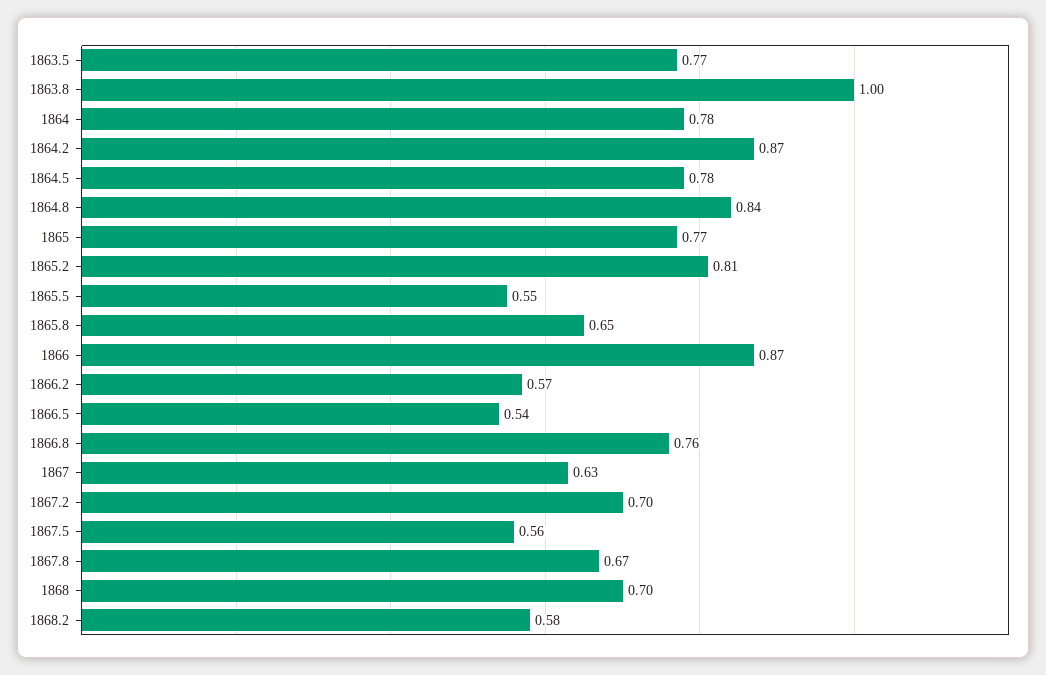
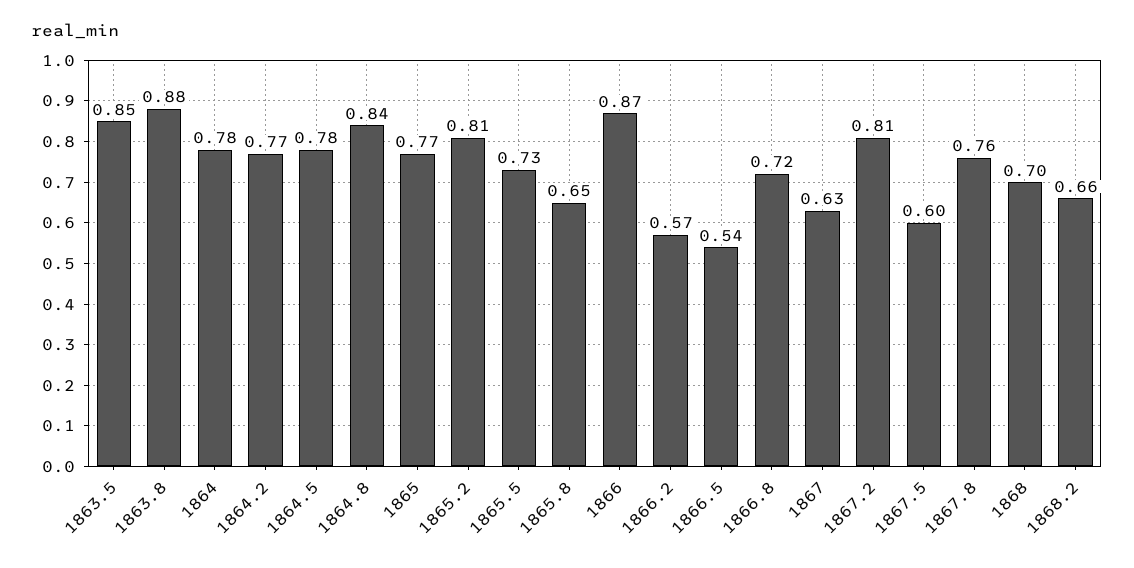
  {
-   "1863.5": 0.77,
+   "1863.5": 0.85,
-   "1863.8": 1,
+   "1863.8": 0.88,
    "1864": 0.78,
-   "1864.2": 0.87,
+   "1864.2": 0.77,
    "1864.5": 0.78,
    "1864.8": 0.84,
    "1865": 0.77,
    "1865.2": 0.81,
-   "1865.5": 0.55,
+   "1865.5": 0.73,
    "1865.8": 0.65,
    "1866": 0.87,
    "1866.2": 0.57,
    "1866.5": 0.54,
-   "1866.8": 0.76,
+   "1866.8": 0.72,
    "1867": 0.63,
-   "1867.2": 0.7,
+   "1867.2": 0.81,
-   "1867.5": 0.56,
+   "1867.5": 0.6,
-   "1867.8": 0.67,
+   "1867.8": 0.76,
    "1868": 0.7,
-   "1868.2": 0.58
+   "1868.2": 0.66
  }

